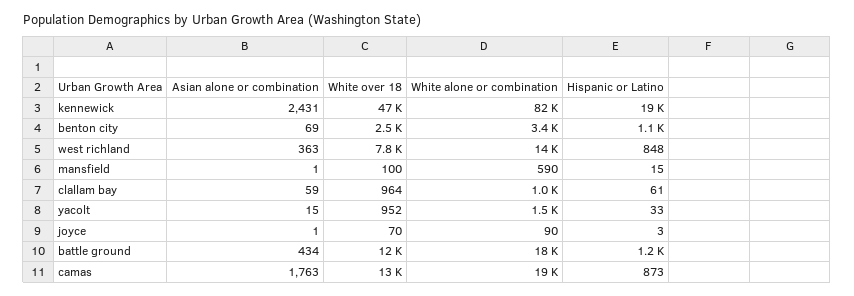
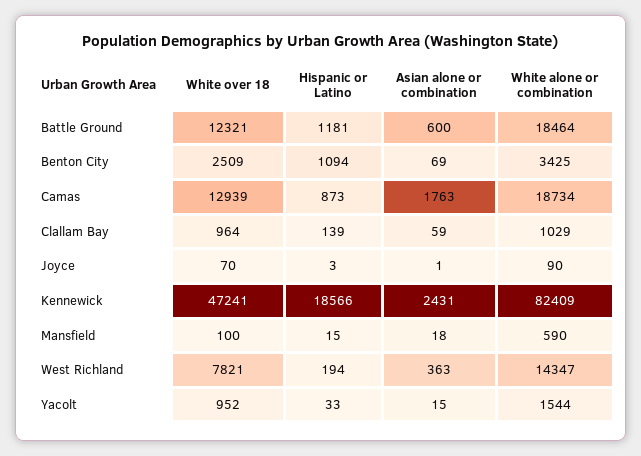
  {
    "Asian alone or combination": {
      "kennewick": 2431,
      "benton city": 69,
      "west richland": 363,
-     "mansfield": 1,
+     "mansfield": 18,
      "clallam bay": 59,
      "yacolt": 15,
      "joyce": 1,
-     "battle ground": 434,
+     "battle ground": 600,
      "camas": 1763
    },
    "White over 18": {
      "kennewick": 47241,
      "benton city": 2509,
      "west richland": 7821,
      "mansfield": 100,
      "clallam bay": 964,
      "yacolt": 952,
      "joyce": 70,
      "battle ground": 12321,
      "camas": 12939
    },
    "White alone or combination": {
      "kennewick": 82409,
      "benton city": 3425,
      "west richland": 14347,
      "mansfield": 590,
      "clallam bay": 1029,
      "yacolt": 1544,
      "joyce": 90,
      "battle ground": 18464,
      "camas": 18734
    },
    "Hispanic or Latino": {
      "kennewick": 18566,
      "benton city": 1094,
-     "west richland": 848,
+     "west richland": 194,
      "mansfield": 15,
-     "clallam bay": 61,
+     "clallam bay": 139,
      "yacolt": 33,
      "joyce": 3,
      "battle ground": 1181,
      "camas": 873
    }
  }

